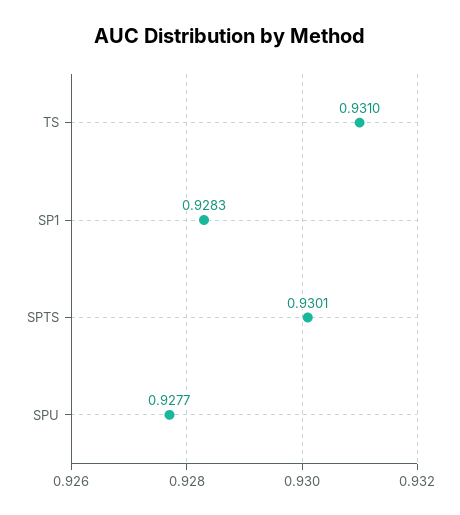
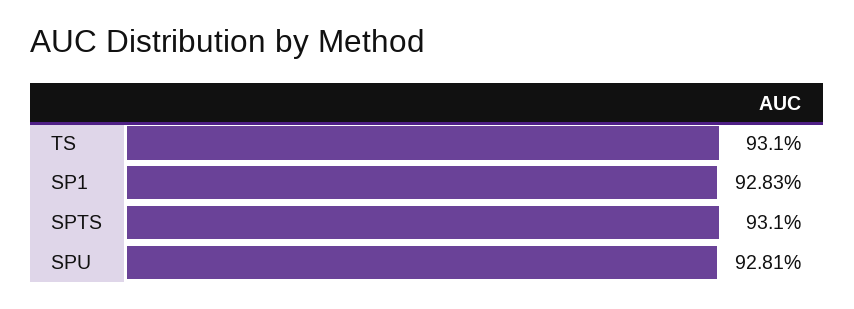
  {
    "TS": 0.931,
    "SP1": 0.9283,
-   "SPTS": 0.9301,
+   "SPTS": 0.931,
-   "SPU": 0.9277
+   "SPU": 0.9281
  }

